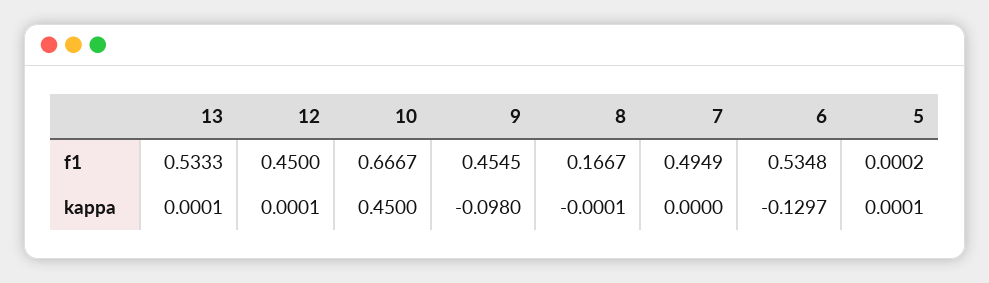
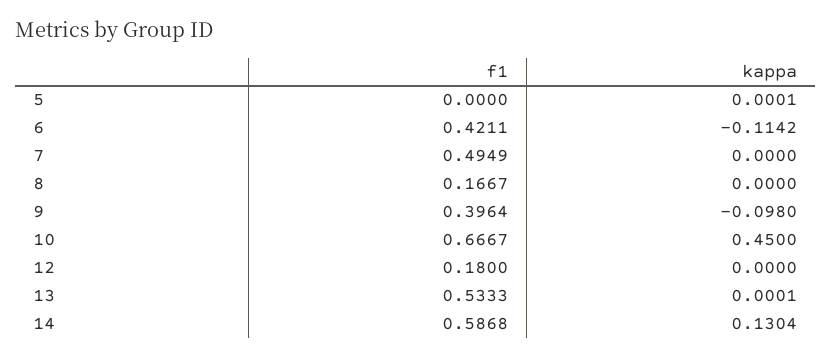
  {
    "13": {
      "f1": 0.5333,
      "kappa": 0.0001
    },
    "12": {
-     "f1": 0.45,
+     "f1": 0.18,
-     "kappa": 0.0001
+     "kappa": 0
    },
    "10": {
      "f1": 0.6667,
      "kappa": 0.45
    },
    "9": {
-     "f1": 0.4545,
+     "f1": 0.3964,
      "kappa": -0.098
    },
    "8": {
      "f1": 0.1667,
-     "kappa": -0.0001
+     "kappa": 0
    },
    "7": {
      "f1": 0.4949,
      "kappa": 0
    },
    "6": {
-     "f1": 0.5348,
+     "f1": 0.4211,
-     "kappa": -0.1297
+     "kappa": -0.1142
    },
    "5": {
-     "f1": 0.0002,
+     "f1": 0,
      "kappa": 0.0001
-   }
+   },
+   "14": {
+     "f1": 0.5868,
+     "kappa": 0.1304
+   }
  }

